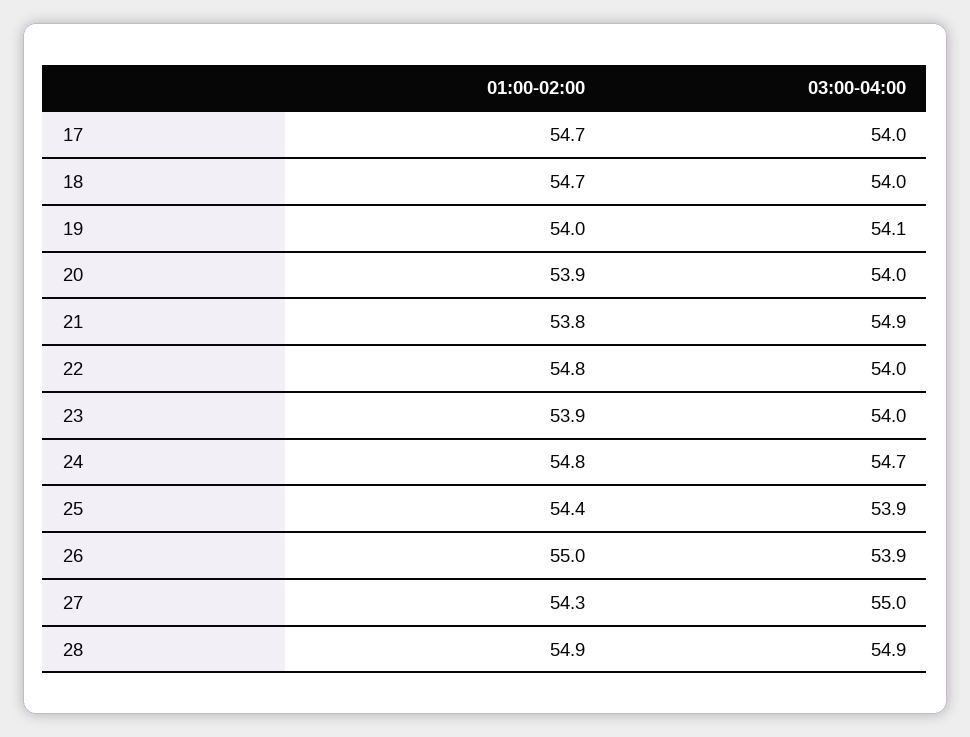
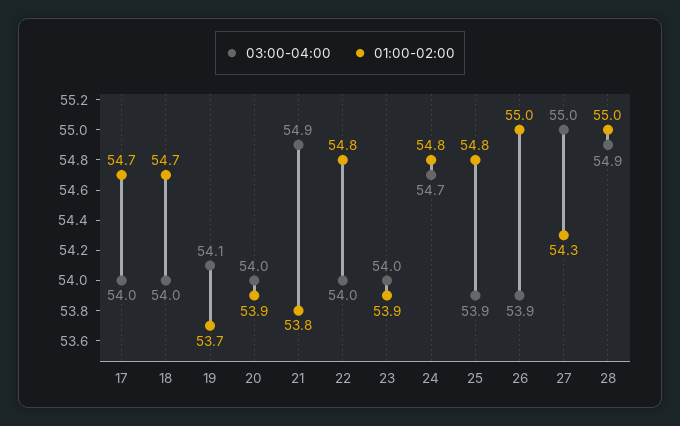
  {
    "01:00-02:00": {
      "17": 54.7,
      "18": 54.7,
-     "19": 54,
+     "19": 53.7,
      "20": 53.9,
      "21": 53.8,
      "22": 54.8,
      "23": 53.9,
      "24": 54.8,
-     "25": 54.4,
+     "25": 54.8,
      "26": 55,
      "27": 54.3,
-     "28": 54.9
+     "28": 55
    },
    "03:00-04:00": {
      "17": 54,
      "18": 54,
      "19": 54.1,
      "20": 54,
      "21": 54.9,
      "22": 54,
      "23": 54,
      "24": 54.7,
      "25": 53.9,
      "26": 53.9,
      "27": 55,
      "28": 54.9
    }
  }

